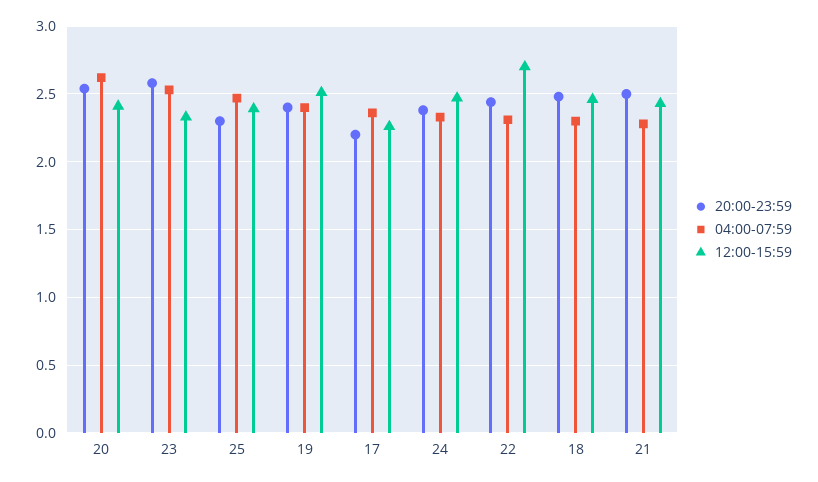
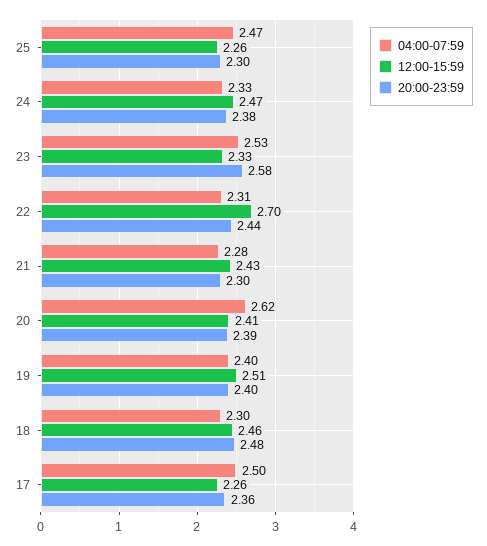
  {
    "20:00-23:59": {
-     "20": 2.55,
+     "20": 2.39,
      "23": 2.58,
      "25": 2.3,
      "19": 2.4,
-     "17": 2.2,
+     "17": 2.36,
      "24": 2.38,
      "22": 2.44,
      "18": 2.48,
-     "21": 2.5
+     "21": 2.3
    },
    "04:00-07:59": {
      "20": 2.62,
      "23": 2.53,
      "25": 2.47,
      "19": 2.4,
-     "17": 2.35,
+     "17": 2.5,
      "24": 2.33,
      "22": 2.31,
      "18": 2.3,
      "21": 2.28
    },
    "12:00-15:59": {
      "20": 2.41,
      "23": 2.33,
-     "25": 2.4,
+     "25": 2.26,
      "19": 2.51,
      "17": 2.26,
      "24": 2.47,
      "22": 2.7,
      "18": 2.46,
      "21": 2.43
    }
  }

